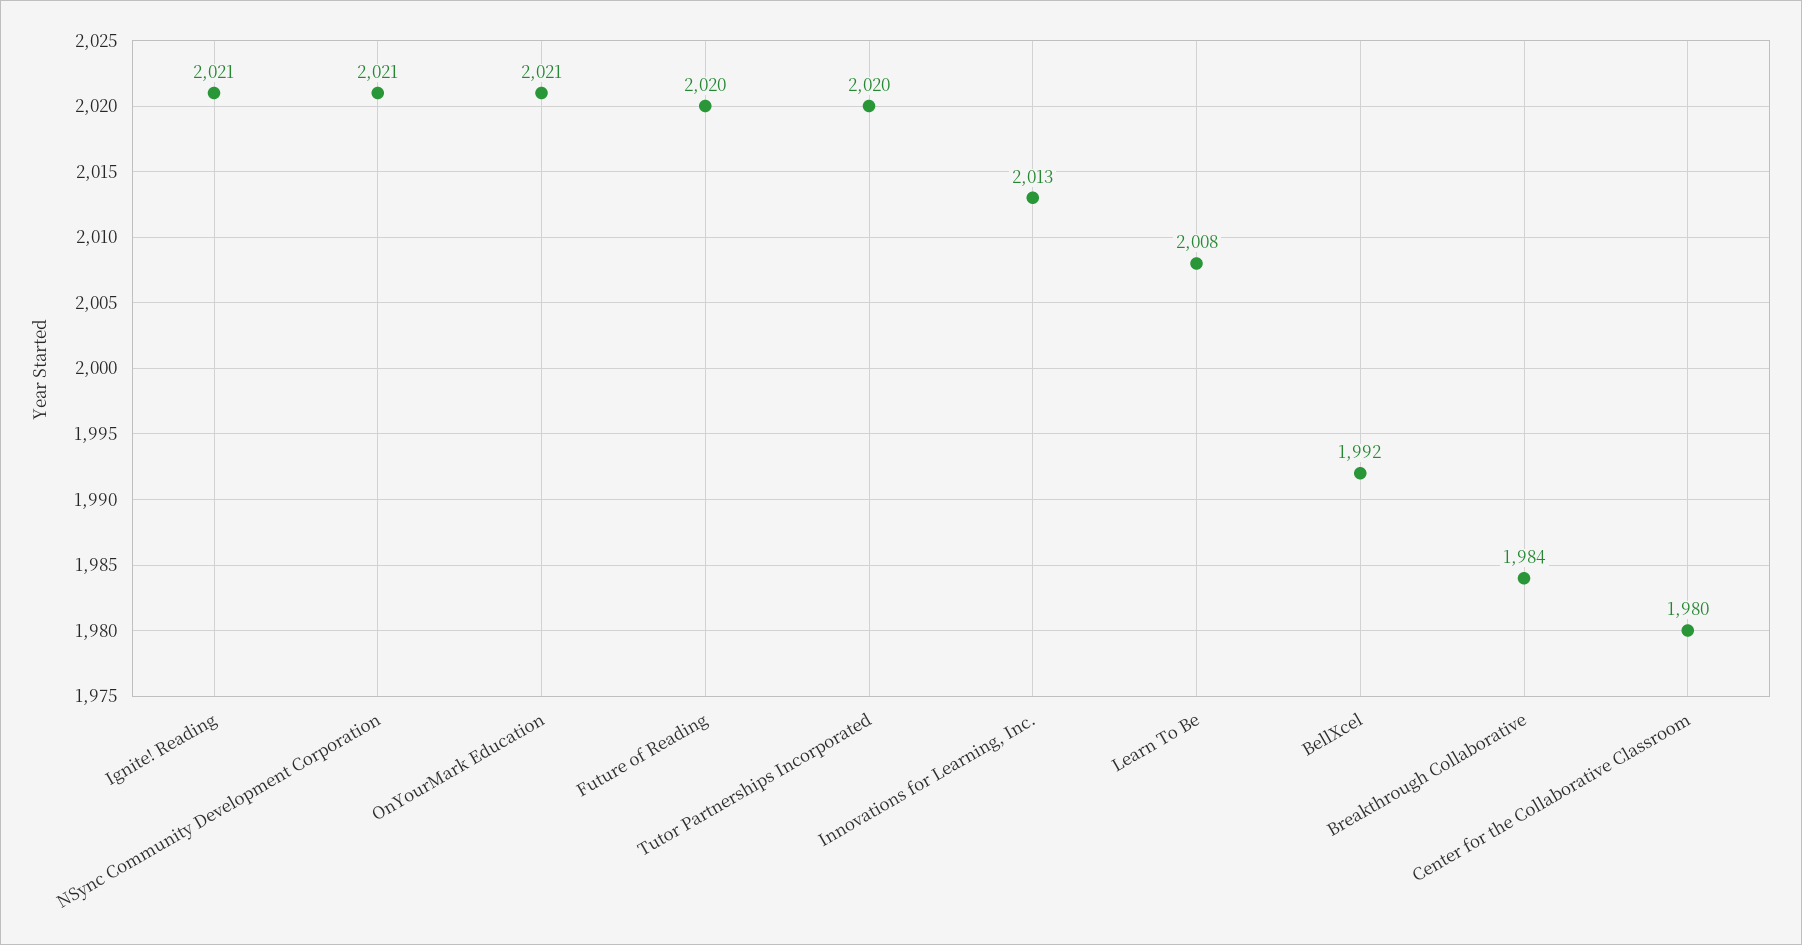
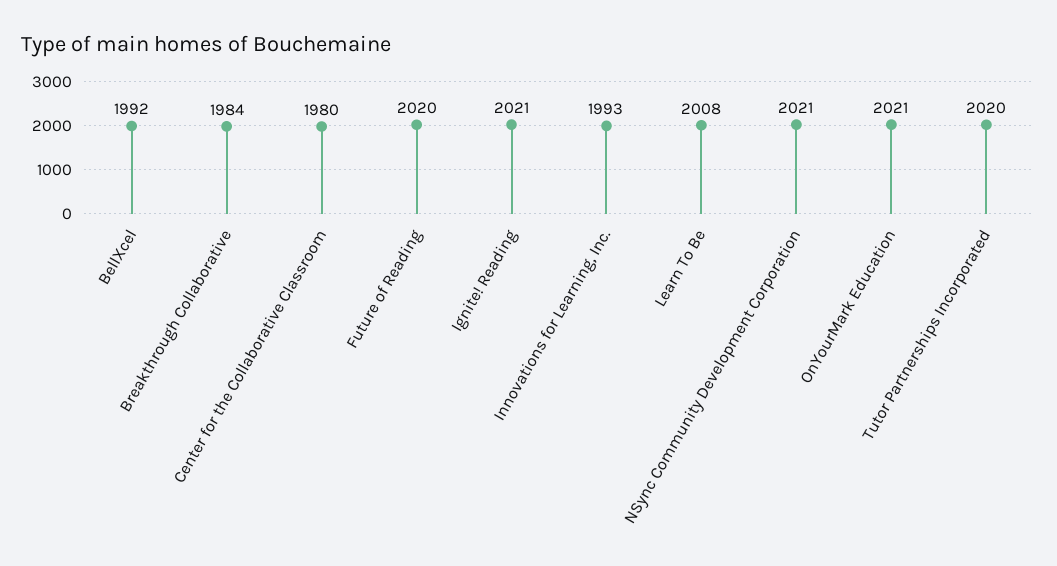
  {
    "Ignite! Reading": 2021,
    "NSync Community Development Corporation": 2021,
    "OnYourMark Education": 2021,
    "Future of Reading": 2020,
    "Tutor Partnerships Incorporated": 2020,
-   "Innovations for Learning, Inc.": 2013,
+   "Innovations for Learning, Inc.": 1993,
    "Learn To Be": 2008,
    "BellXcel": 1992,
    "Breakthrough Collaborative": 1984,
    "Center for the Collaborative Classroom": 1980
  }

